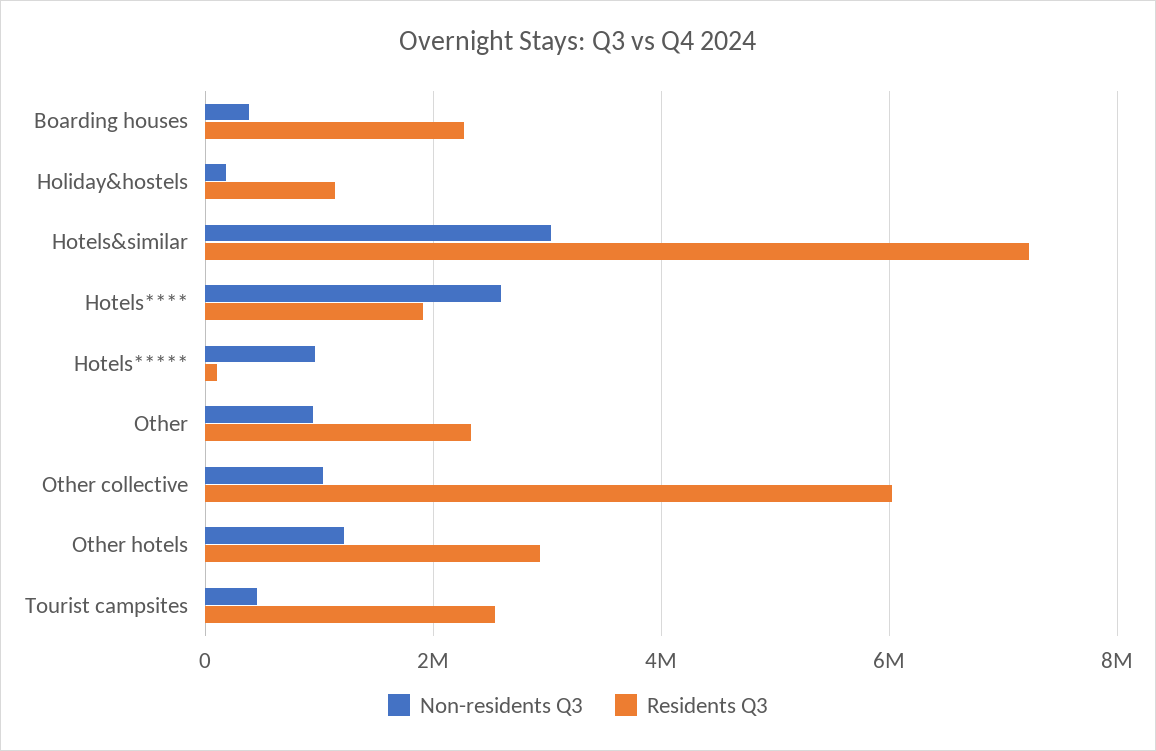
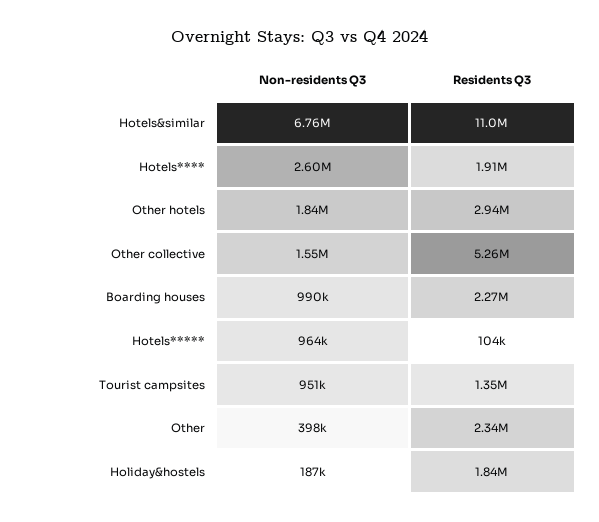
  {
    "Non-residents Q3": {
-     "Boarding houses": 400000,
+     "Boarding houses": 990000,
      "Holiday&hostels": 187000,
-     "Hotels&similar": 3000000,
+     "Hotels&similar": 6760000,
      "Hotels****": 2600000,
      "Hotels*****": 964000,
-     "Other": 1000000,
+     "Other": 398000,
-     "Other collective": 1000000,
+     "Other collective": 1550000,
-     "Other hotels": 1200000,
+     "Other hotels": 1840000,
-     "Tourist campsites": 400000
+     "Tourist campsites": 951000
    },
    "Residents Q3": {
      "Boarding houses": 2270000,
-     "Holiday&hostels": 1200000,
+     "Holiday&hostels": 1840000,
-     "Hotels&similar": 7200000,
+     "Hotels&similar": 11000000,
      "Hotels****": 1910000,
      "Hotels*****": 104000,
      "Other": 2340000,
-     "Other collective": 6000000,
+     "Other collective": 5260000,
      "Other hotels": 2940000,
-     "Tourist campsites": 2600000
+     "Tourist campsites": 1350000
    }
  }

